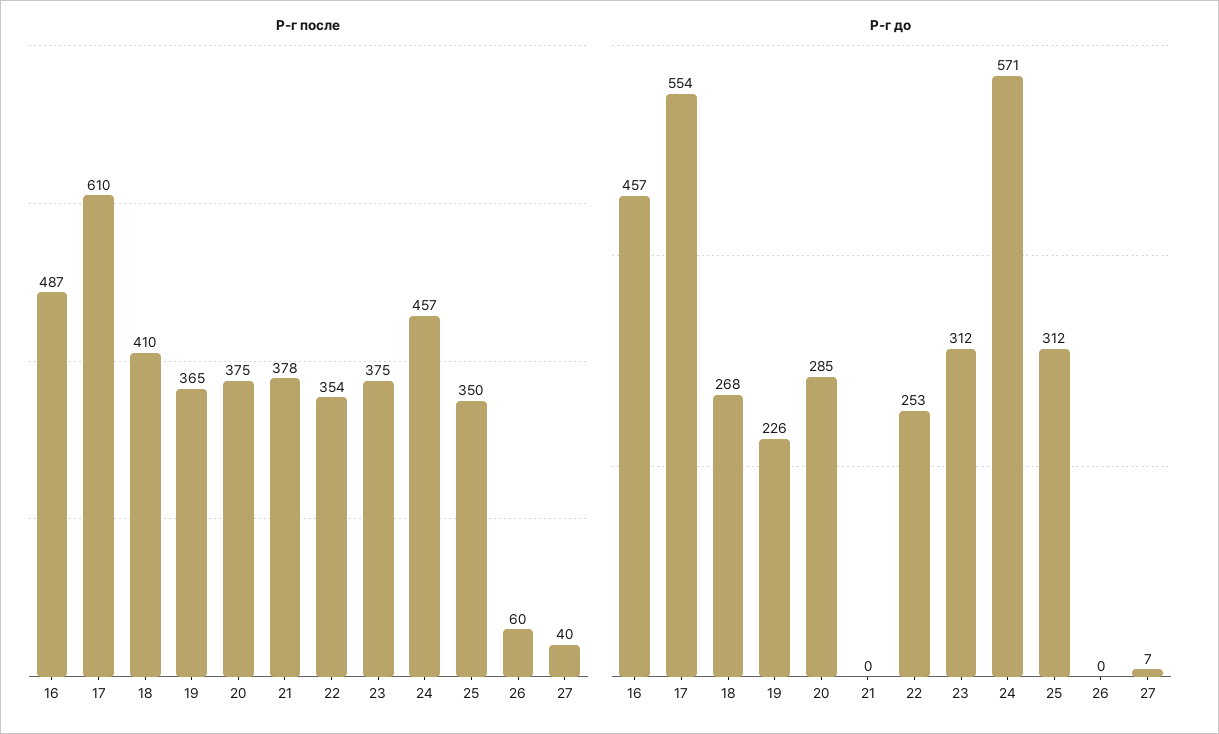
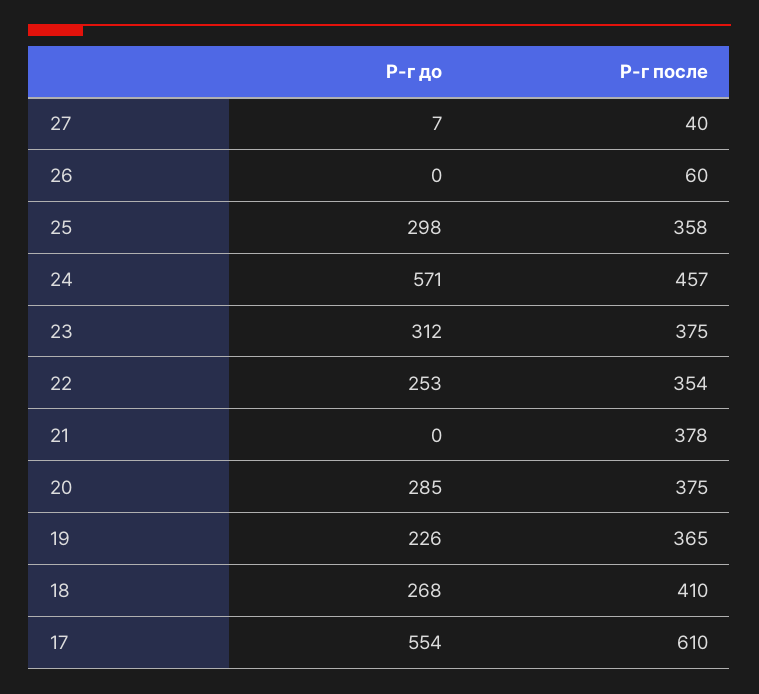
  {
    "Р-г после": {
-     "16": 487,
      "17": 610,
      "18": 410,
      "19": 365,
      "20": 375,
      "21": 378,
      "22": 354,
      "23": 375,
      "24": 457,
-     "25": 350,
+     "25": 358,
      "26": 60,
      "27": 40
    },
    "Р-г до": {
-     "16": 457,
      "17": 554,
      "18": 268,
      "19": 226,
      "20": 285,
      "21": 0,
      "22": 253,
      "23": 312,
      "24": 571,
-     "25": 312,
+     "25": 298,
      "26": 0,
      "27": 7
    }
  }

